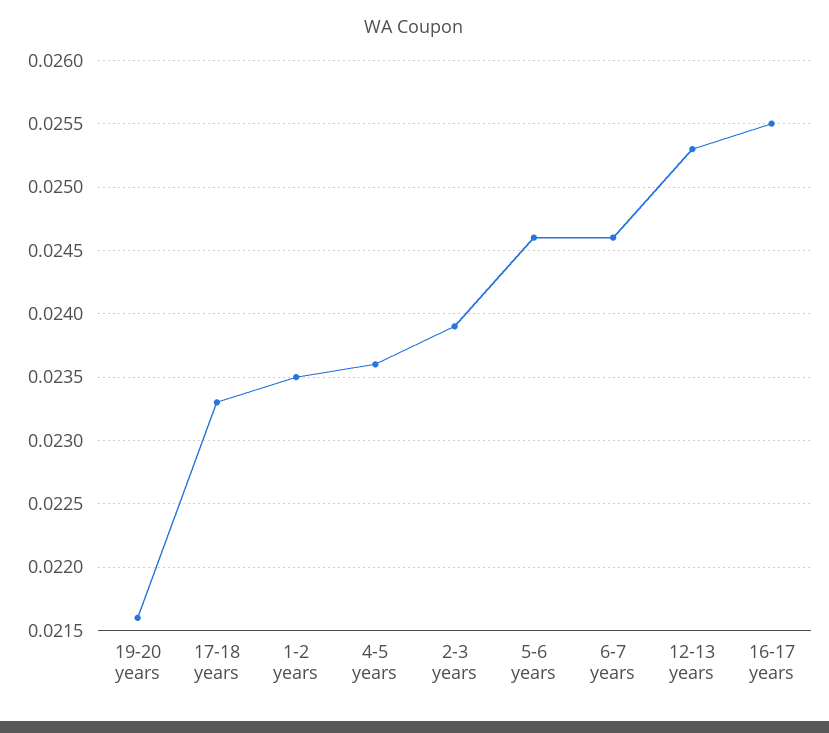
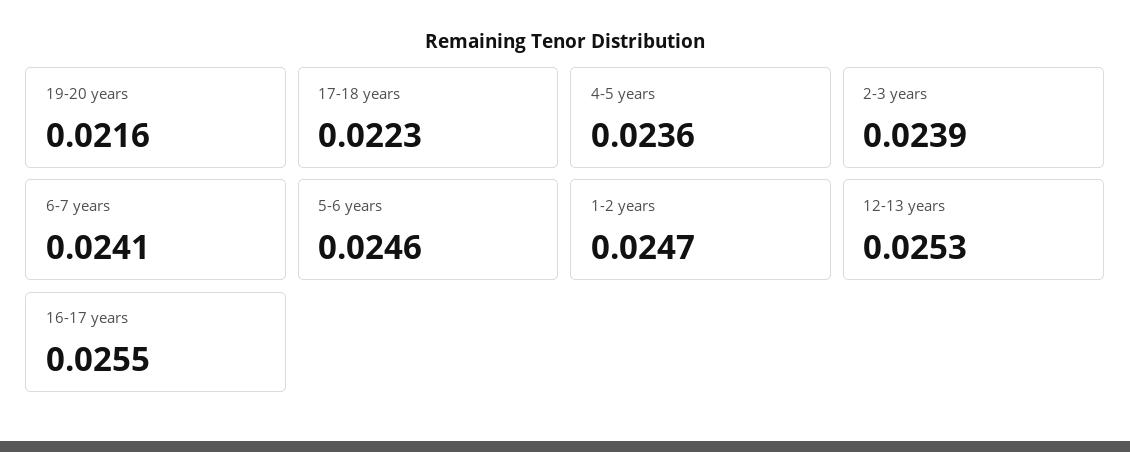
  {
    "19-20 years": 0.0216,
-   "17-18 years": 0.0233,
+   "17-18 years": 0.0223,
-   "1-2 years": 0.0235,
+   "1-2 years": 0.0247,
    "4-5 years": 0.0236,
    "2-3 years": 0.0239,
    "5-6 years": 0.0246,
-   "6-7 years": 0.0246,
+   "6-7 years": 0.0241,
    "12-13 years": 0.0253,
    "16-17 years": 0.0255
  }

